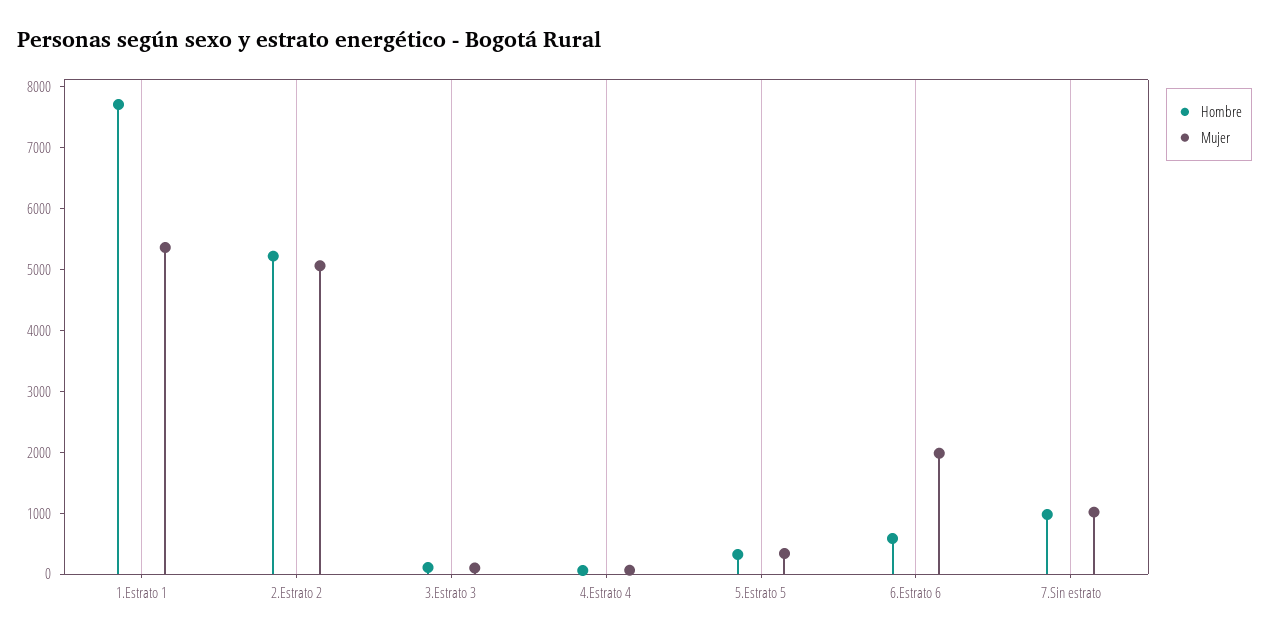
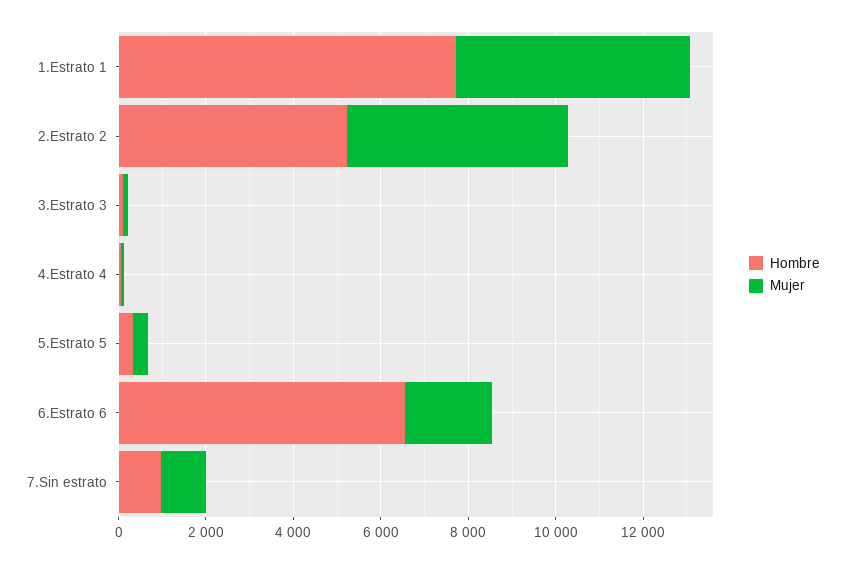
  {
    "Hombre": {
      "1.Estrato 1": 7800,
      "2.Estrato 2": 5200,
      "3.Estrato 3": 200,
      "4.Estrato 4": 0,
      "5.Estrato 5": 400,
-     "6.Estrato 6": 600,
+     "6.Estrato 6": 6500,
      "7.Sin estrato": 1000
    },
    "Mujer": {
      "1.Estrato 1": 5400,
      "2.Estrato 2": 5000,
      "3.Estrato 3": 0,
      "4.Estrato 4": 0,
      "5.Estrato 5": 400,
      "6.Estrato 6": 2000,
      "7.Sin estrato": 1000
    }
  }

